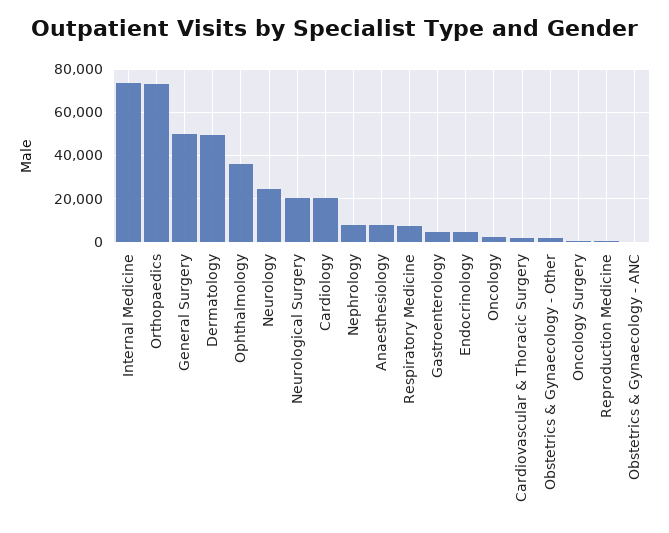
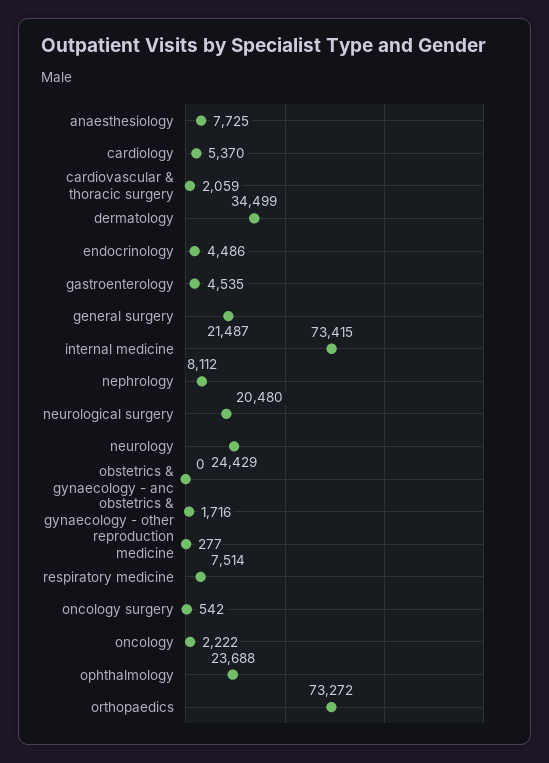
  {
    "Internal Medicine": 73415,
    "Orthopaedics": 73272,
-   "General Surgery": 50000,
+   "General Surgery": 21487,
-   "Dermatology": 50000,
+   "Dermatology": 34499,
-   "Ophthalmology": 35000,
+   "Ophthalmology": 23688,
    "Neurology": 24429,
    "Neurological Surgery": 20480,
-   "Cardiology": 20000,
+   "Cardiology": 5370,
    "Nephrology": 8112,
    "Anaesthesiology": 7725,
    "Respiratory Medicine": 7514,
    "Gastroenterology": 4535,
    "Endocrinology": 4486,
    "Oncology": 2222,
    "Cardiovascular & Thoracic Surgery": 2059,
    "Obstetrics & Gynaecology - Other": 1716,
    "Oncology Surgery": 542,
    "Reproduction Medicine": 277,
    "Obstetrics & Gynaecology - ANC": 0
  }

